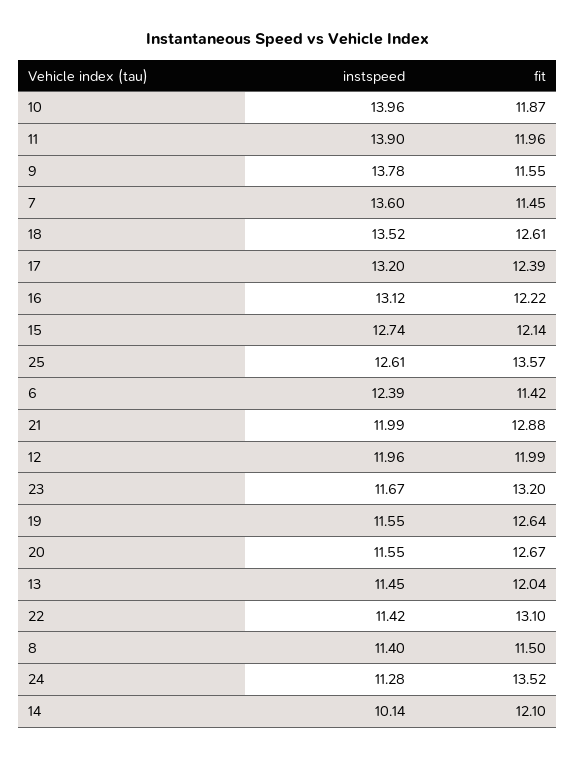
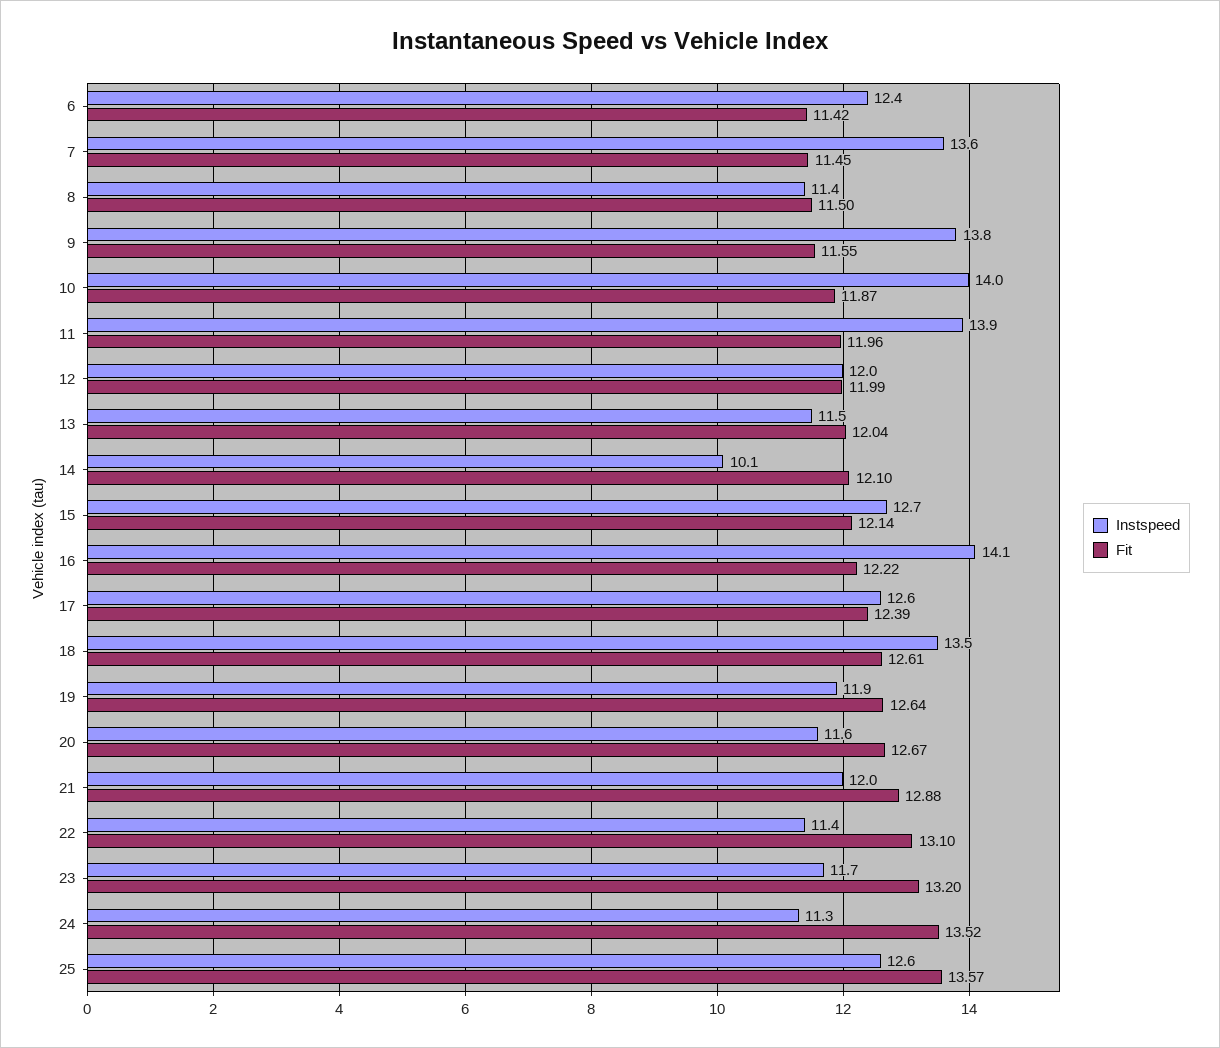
  {
    "instspeed": {
      "10": 13.96,
      "11": 13.9,
      "9": 13.78,
      "7": 13.6,
      "18": 13.52,
-     "17": 13.2,
+     "17": 12.6,
-     "16": 13.12,
+     "16": 14.1,
      "15": 12.74,
      "25": 12.61,
      "6": 12.39,
      "21": 11.99,
      "12": 11.96,
      "23": 11.67,
-     "19": 11.55,
+     "19": 11.9,
      "20": 11.55,
      "13": 11.45,
      "22": 11.42,
      "8": 11.4,
      "24": 11.28,
      "14": 10.14
    },
    "fit": {
      "10": 11.87,
      "11": 11.96,
      "9": 11.55,
      "7": 11.45,
      "18": 12.61,
      "17": 12.39,
      "16": 12.22,
      "15": 12.14,
      "25": 13.57,
      "6": 11.42,
      "21": 12.88,
      "12": 11.99,
      "23": 13.2,
      "19": 12.64,
      "20": 12.67,
      "13": 12.04,
      "22": 13.1,
      "8": 11.5,
      "24": 13.52,
      "14": 12.1
    }
  }

